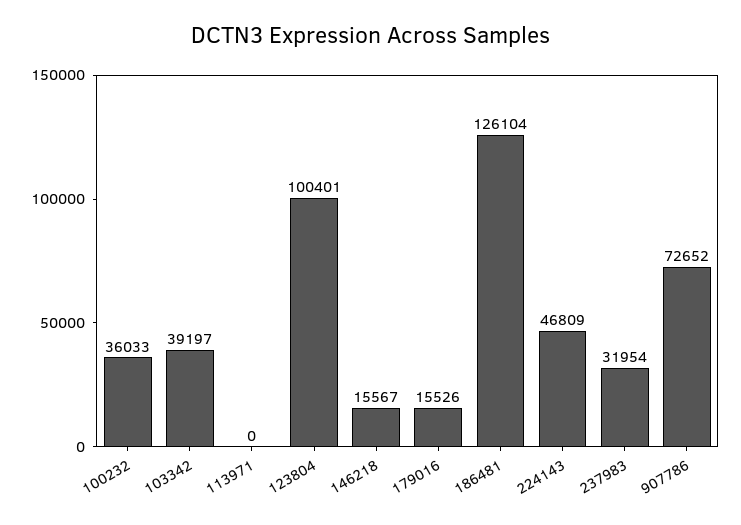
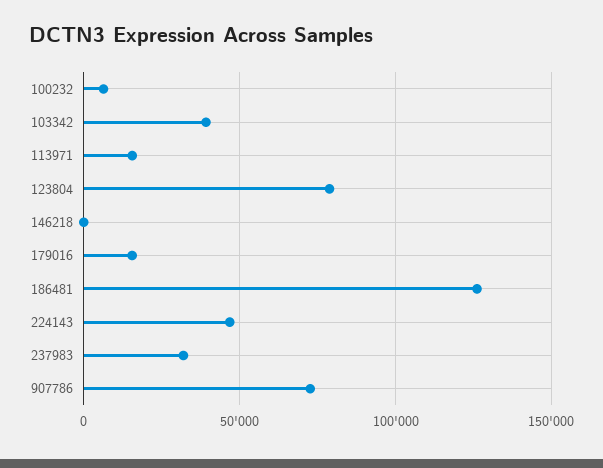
  {
-   "100232": 36033,
+   "100232": 5000,
    "103342": 39197,
-   "113971": 0,
+   "113971": 15000,
-   "123804": 100401,
+   "123804": 80000,
-   "146218": 15567,
+   "146218": 0,
    "179016": 15526,
    "186481": 126104,
    "224143": 46809,
    "237983": 31954,
    "907786": 72652
  }

